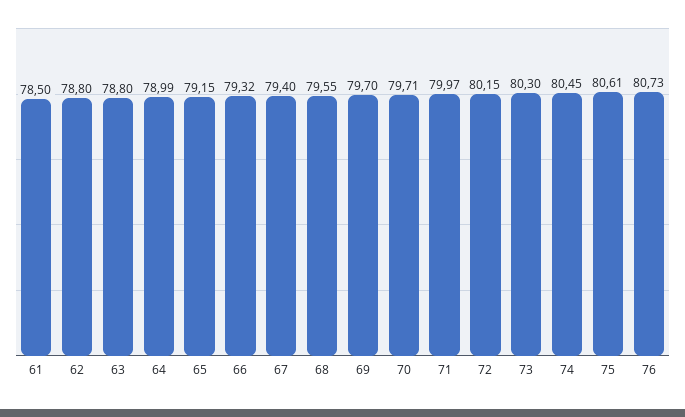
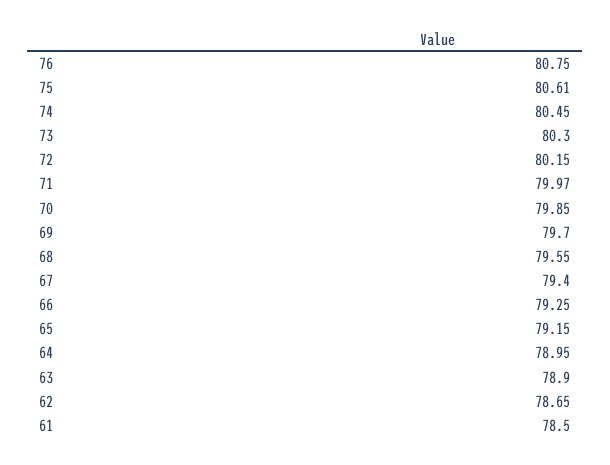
  {
    "61": 78.5,
-   "62": 78.8,
+   "62": 78.65,
-   "63": 78.8,
+   "63": 78.9,
-   "64": 78.99,
+   "64": 78.95,
    "65": 79.15,
-   "66": 79.32,
+   "66": 79.25,
    "67": 79.4,
    "68": 79.55,
    "69": 79.7,
-   "70": 79.71,
+   "70": 79.85,
    "71": 79.97,
    "72": 80.15,
    "73": 80.3,
    "74": 80.45,
    "75": 80.61,
-   "76": 80.73
+   "76": 80.75
  }

